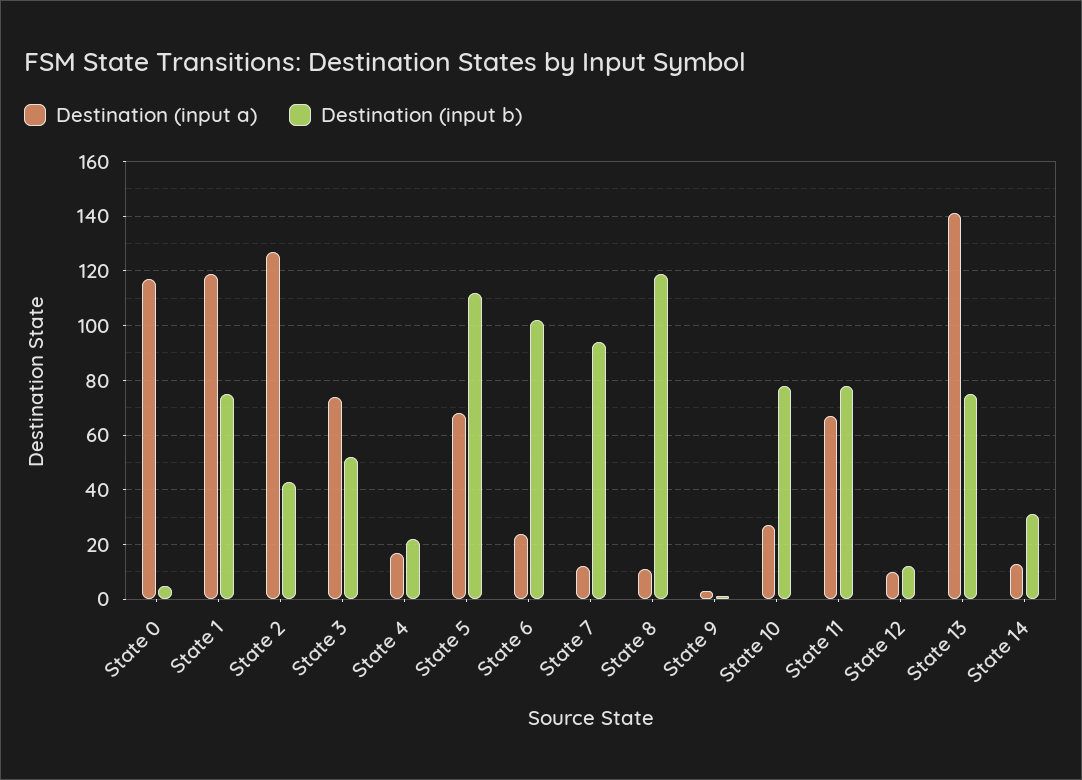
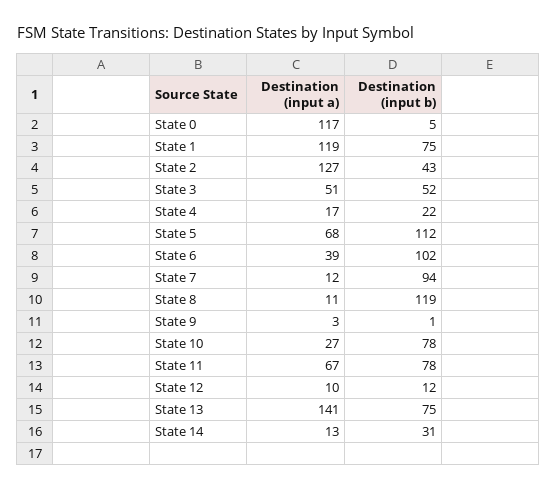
  {
    "Destination (input a)": {
      "State 0": 117,
      "State 1": 119,
      "State 2": 127,
-     "State 3": 75,
+     "State 3": 51,
      "State 4": 17,
      "State 5": 68,
-     "State 6": 25,
+     "State 6": 39,
      "State 7": 12,
      "State 8": 11,
      "State 9": 3,
      "State 10": 27,
      "State 11": 67,
      "State 12": 10,
      "State 13": 141,
      "State 14": 13
    },
    "Destination (input b)": {
      "State 0": 5,
      "State 1": 75,
      "State 2": 43,
      "State 3": 52,
      "State 4": 22,
      "State 5": 112,
      "State 6": 102,
      "State 7": 94,
      "State 8": 119,
      "State 9": 1,
      "State 10": 78,
      "State 11": 78,
      "State 12": 12,
      "State 13": 75,
      "State 14": 31
    }
  }

